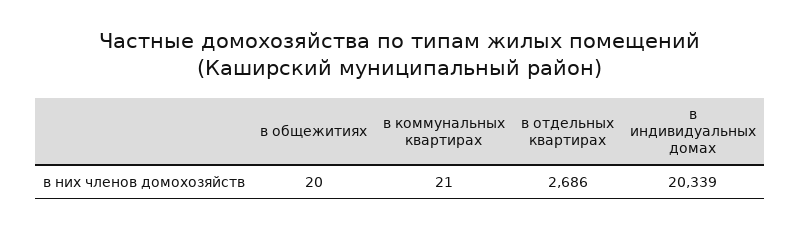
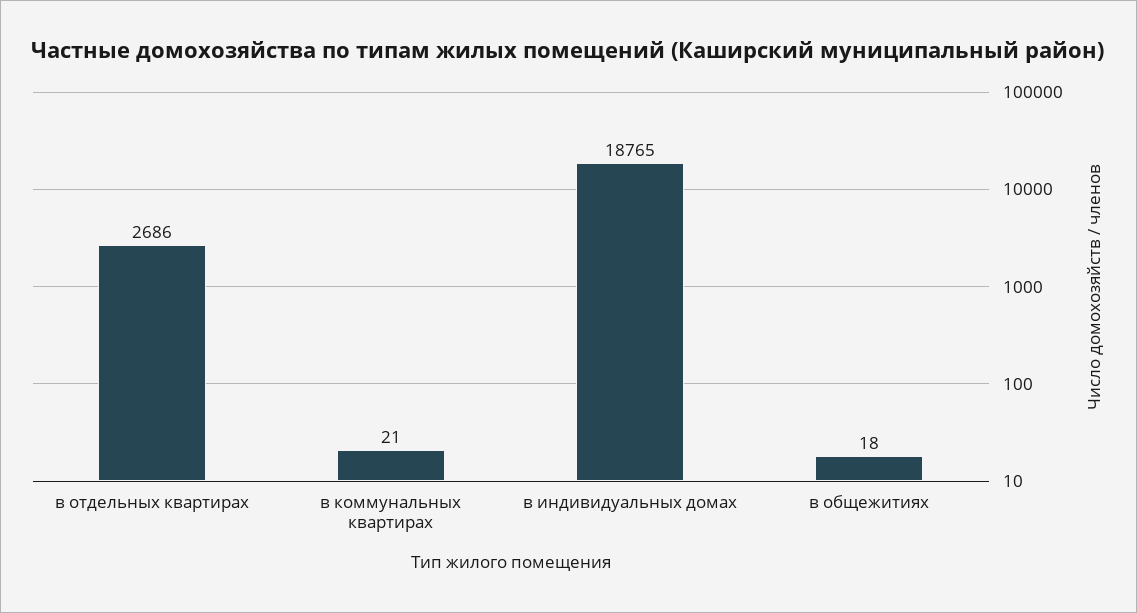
  {
-   "в общежитиях": 20,
+   "в общежитиях": 18,
    "в коммунальных квартирах": 21,
    "в отдельных квартирах": 2686,
-   "в индивидуальных домах": 20339
+   "в индивидуальных домах": 18765
  }

